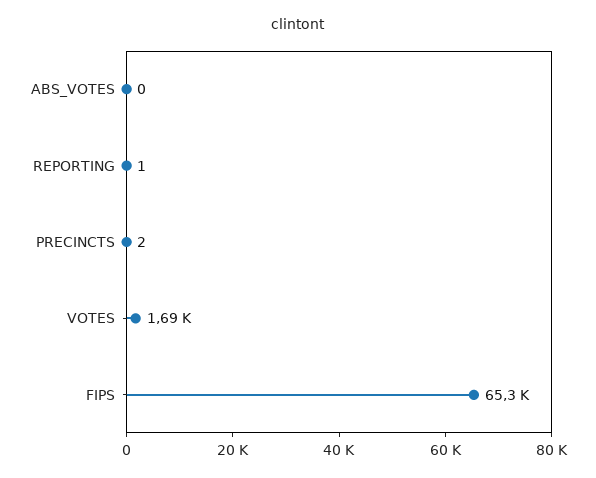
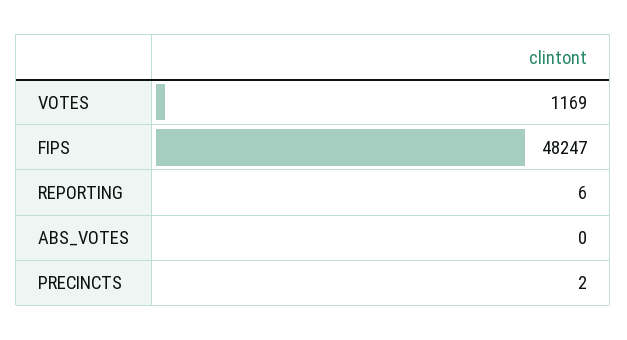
  {
    "ABS_VOTES": 0,
-   "REPORTING": 1,
+   "REPORTING": 6,
    "PRECINCTS": 2,
-   "VOTES": 1690,
+   "VOTES": 1169,
-   "FIPS": 65300
+   "FIPS": 48247
  }

